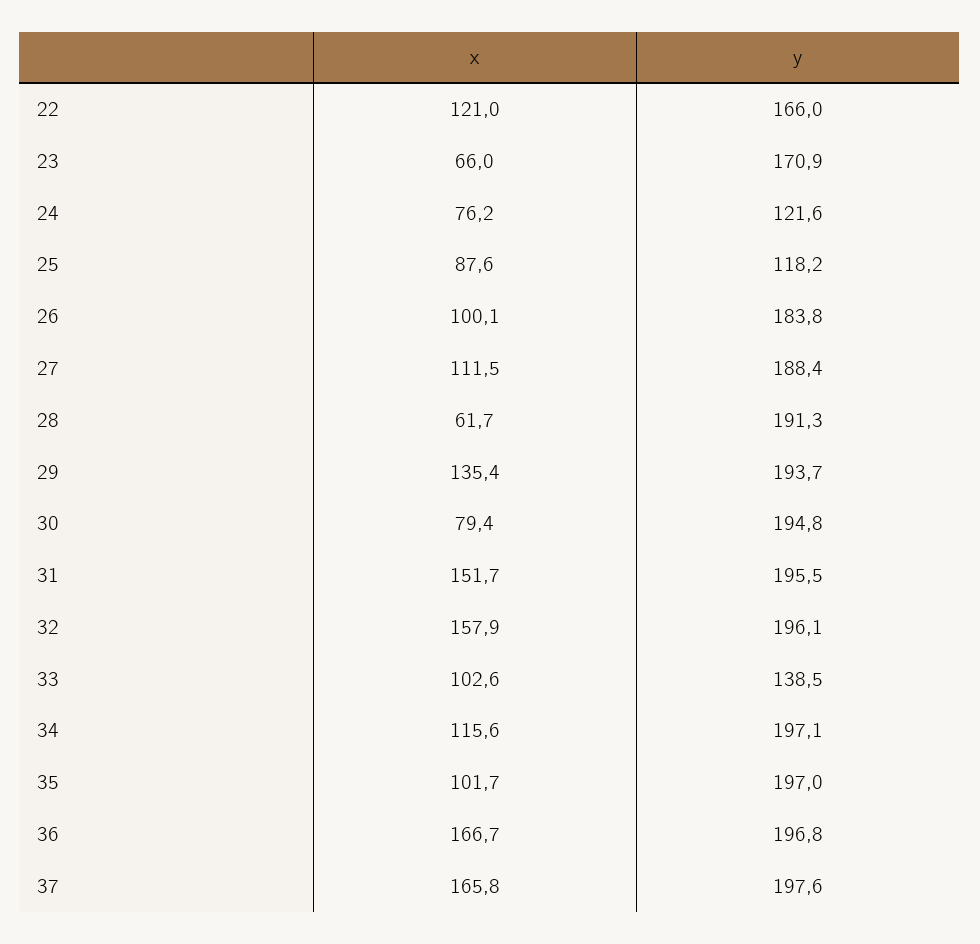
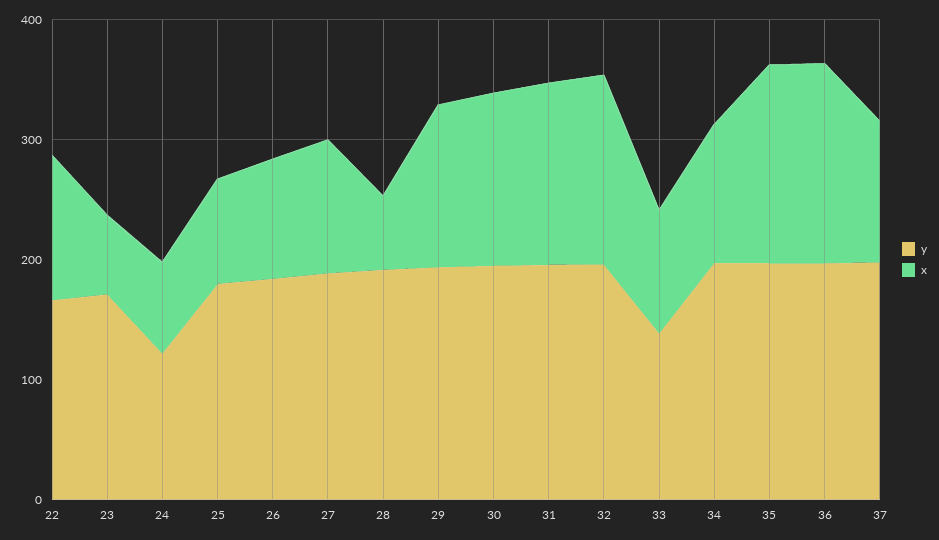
  {
    "x": {
      "22": 121,
      "23": 66,
      "24": 76.2,
      "25": 87.6,
      "26": 100.1,
      "27": 111.5,
      "28": 61.7,
      "29": 135.4,
-     "30": 79.4,
+     "30": 140,
      "31": 151.7,
      "32": 157.9,
      "33": 102.6,
      "34": 115.6,
-     "35": 101.7,
+     "35": 160,
      "36": 166.7,
-     "37": 165.8
+     "37": 120
    },
    "y": {
      "22": 166,
      "23": 170.9,
      "24": 121.6,
-     "25": 118.2,
+     "25": 180,
      "26": 183.8,
      "27": 188.4,
      "28": 191.3,
      "29": 193.7,
      "30": 194.8,
      "31": 195.5,
      "32": 196.1,
      "33": 138.5,
      "34": 197.1,
      "35": 197,
      "36": 196.8,
      "37": 197.6
    }
  }

